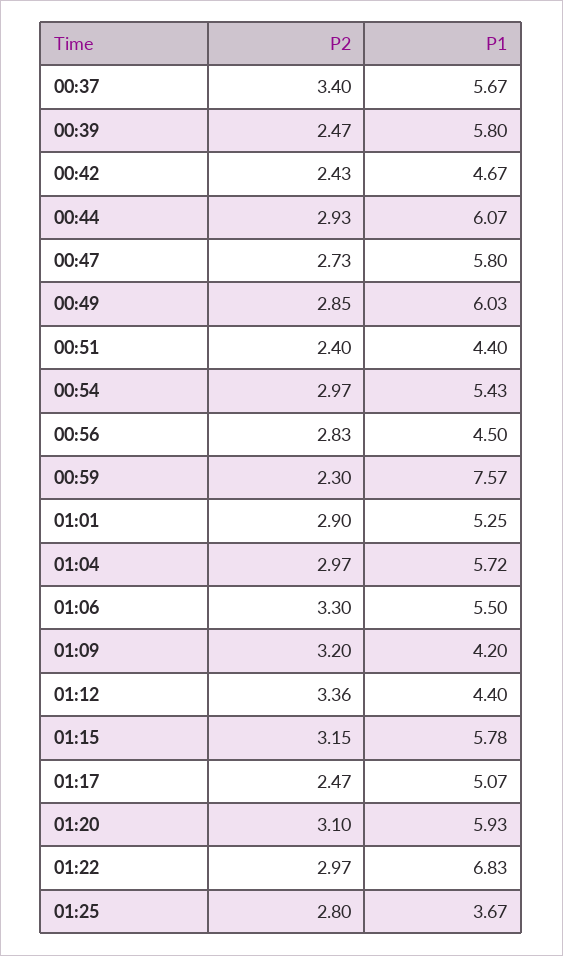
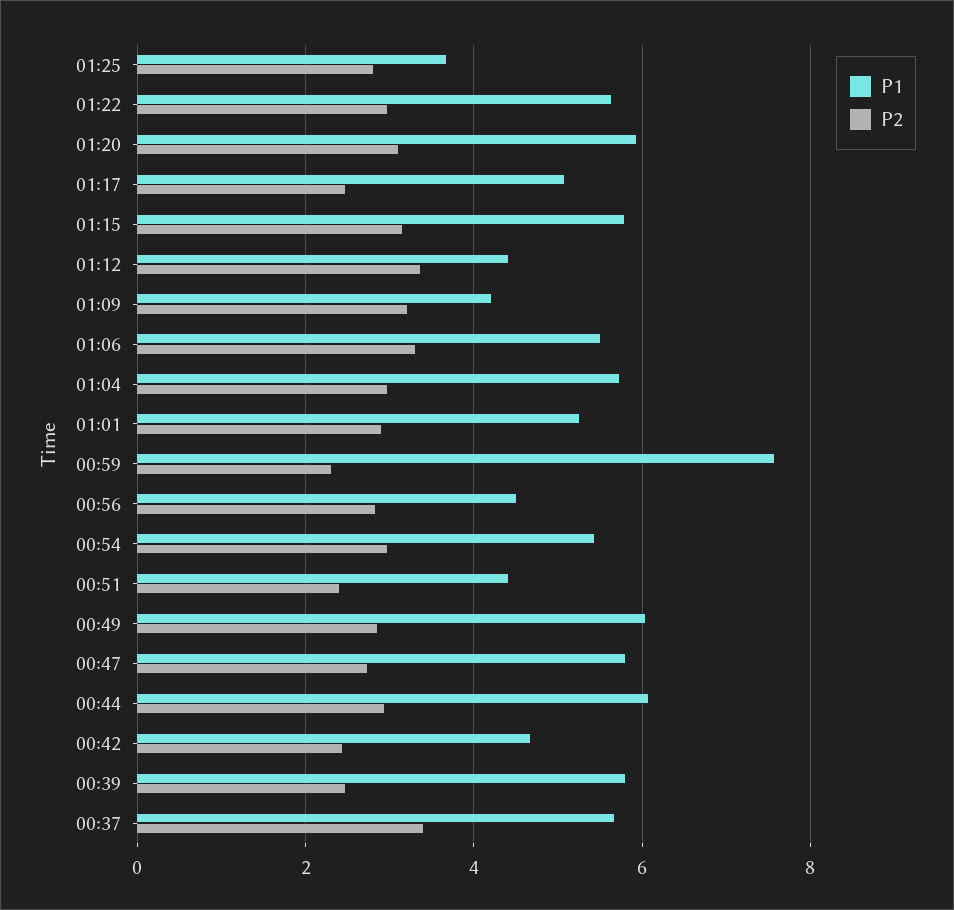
  {
    "P2": {
      "00:37": 3.4,
      "00:39": 2.47,
      "00:42": 2.43,
      "00:44": 2.93,
      "00:47": 2.73,
      "00:49": 2.85,
      "00:51": 2.4,
      "00:54": 2.97,
      "00:56": 2.83,
      "00:59": 2.3,
      "01:01": 2.9,
      "01:04": 2.97,
      "01:06": 3.3,
      "01:09": 3.2,
      "01:12": 3.36,
      "01:15": 3.15,
      "01:17": 2.47,
      "01:20": 3.1,
      "01:22": 2.97,
      "01:25": 2.8
    },
    "P1": {
      "00:37": 5.67,
      "00:39": 5.8,
      "00:42": 4.67,
      "00:44": 6.07,
      "00:47": 5.8,
      "00:49": 6.03,
      "00:51": 4.4,
      "00:54": 5.43,
      "00:56": 4.5,
      "00:59": 7.57,
      "01:01": 5.25,
      "01:04": 5.72,
      "01:06": 5.5,
      "01:09": 4.2,
      "01:12": 4.4,
      "01:15": 5.78,
      "01:17": 5.07,
      "01:20": 5.93,
-     "01:22": 6.83,
+     "01:22": 5.6,
      "01:25": 3.67
    }
  }

